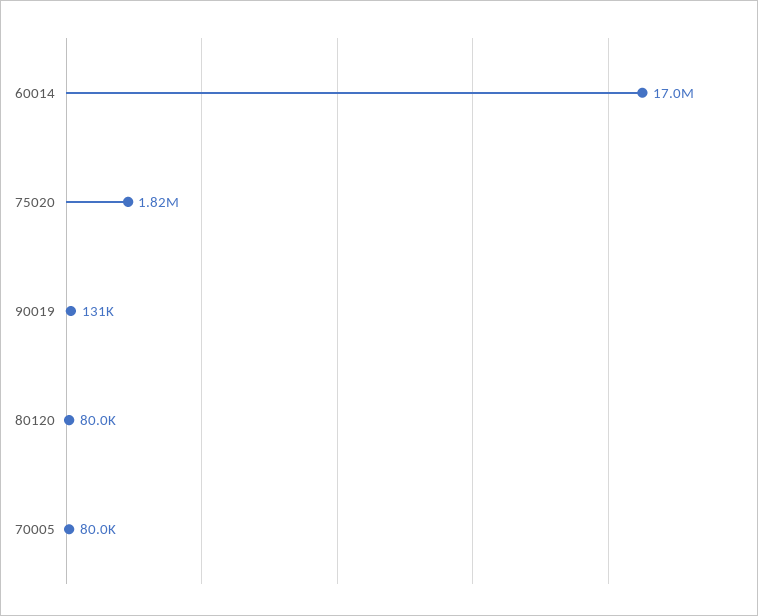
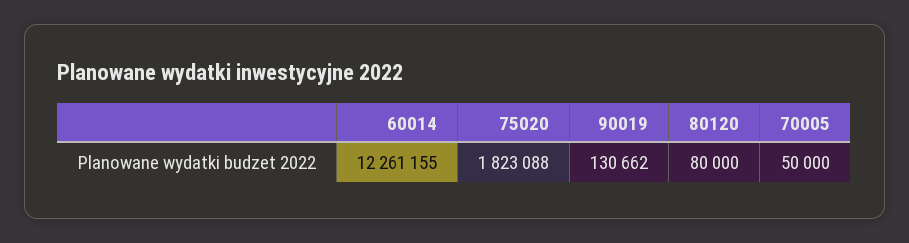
  {
-   "60014": 17000000,
+   "60014": 12261155,
    "75020": 1823088,
    "90019": 130662,
    "80120": 80000,
-   "70005": 80000
+   "70005": 50000
  }

